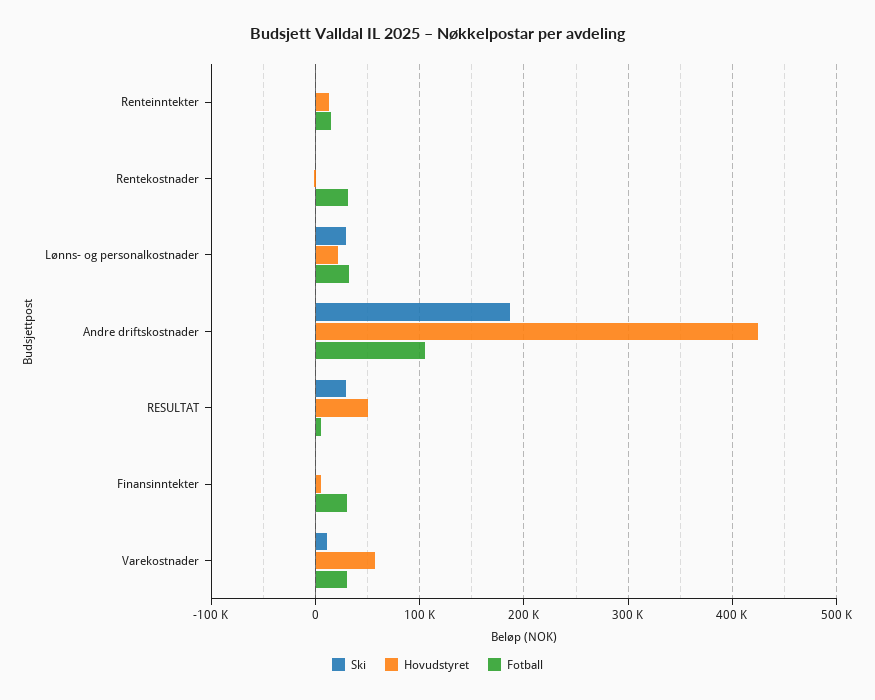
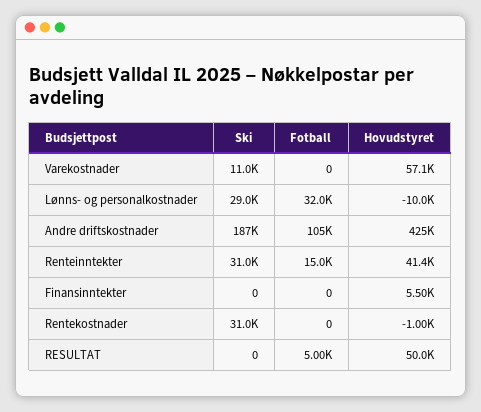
  {
    "Ski": {
-     "Renteinntekter": 0,
+     "Renteinntekter": 31000,
-     "Rentekostnader": 0,
+     "Rentekostnader": 31000,
      "Lønns- og personalkostnader": 29000,
      "Andre driftskostnader": 187000,
-     "RESULTAT": 30000,
+     "RESULTAT": 0,
      "Finansinntekter": 0,
      "Varekostnader": 11000
    },
    "Hovudstyret": {
-     "Renteinntekter": 10000,
+     "Renteinntekter": 41400,
      "Rentekostnader": -1000,
-     "Lønns- og personalkostnader": 20000,
+     "Lønns- og personalkostnader": -10000,
      "Andre driftskostnader": 425000,
      "RESULTAT": 50000,
      "Finansinntekter": 5500,
      "Varekostnader": 57100
    },
    "Fotball": {
      "Renteinntekter": 15000,
-     "Rentekostnader": 30000,
+     "Rentekostnader": 0,
      "Lønns- og personalkostnader": 32000,
      "Andre driftskostnader": 105000,
      "RESULTAT": 5000,
-     "Finansinntekter": 30000,
+     "Finansinntekter": 0,
-     "Varekostnader": 30000
+     "Varekostnader": 0
    }
  }

